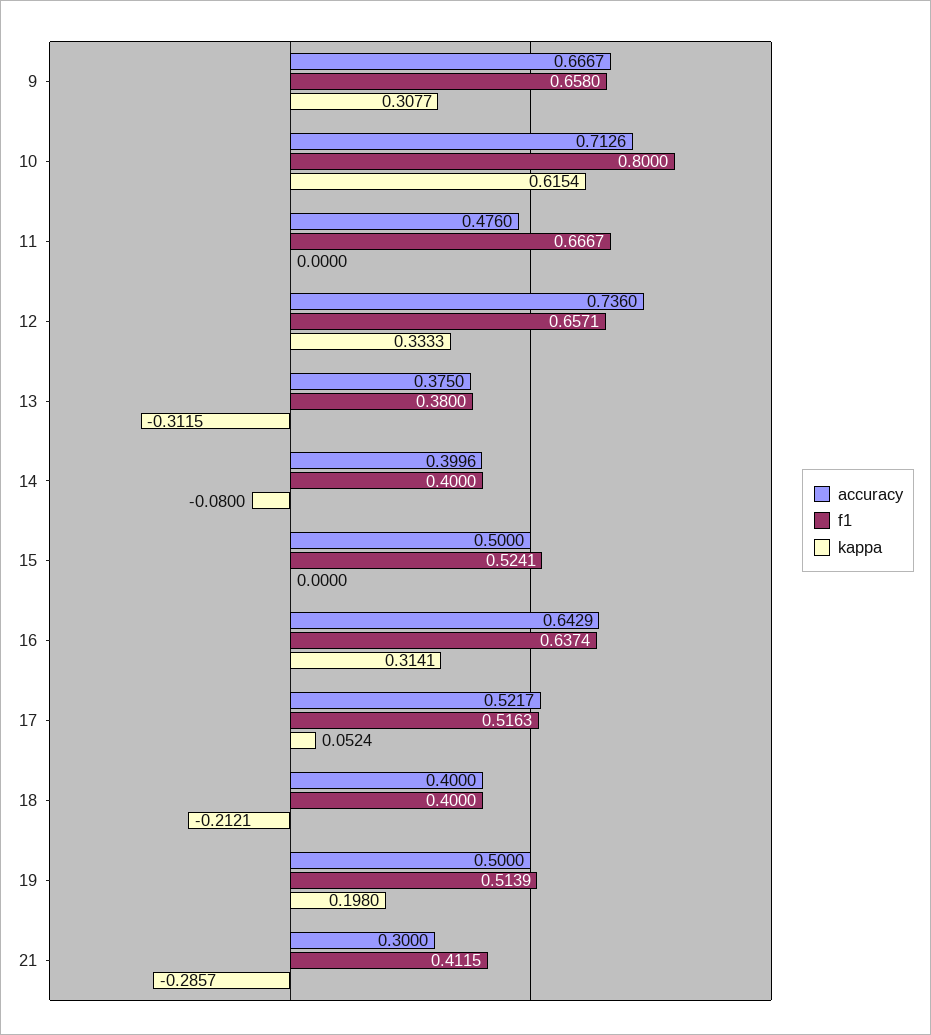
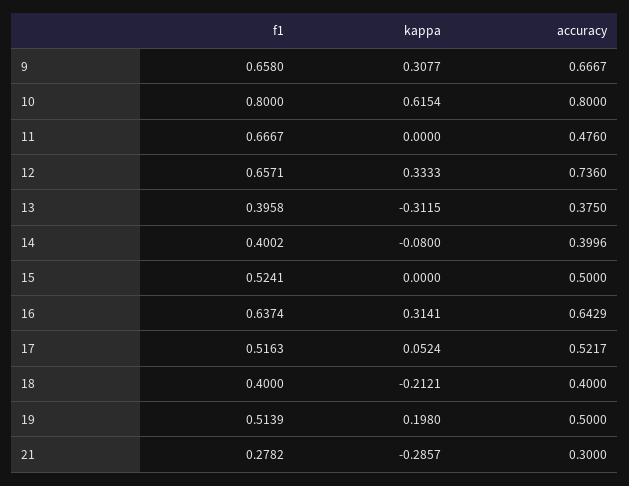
  {
    "accuracy": {
      "9": 0.6667,
-     "10": 0.7126,
+     "10": 0.8,
      "11": 0.476,
      "12": 0.736,
      "13": 0.375,
      "14": 0.3996,
      "15": 0.5,
      "16": 0.6429,
      "17": 0.5217,
      "18": 0.4,
      "19": 0.5,
      "21": 0.3
    },
    "f1": {
      "9": 0.658,
      "10": 0.8,
      "11": 0.6667,
      "12": 0.6571,
-     "13": 0.38,
+     "13": 0.3958,
-     "14": 0.4,
+     "14": 0.4002,
      "15": 0.5241,
      "16": 0.6374,
      "17": 0.5163,
      "18": 0.4,
      "19": 0.5139,
-     "21": 0.4115
+     "21": 0.2782
    },
    "kappa": {
      "9": 0.3077,
      "10": 0.6154,
      "11": 0,
      "12": 0.3333,
      "13": -0.3115,
      "14": -0.08,
      "15": 0,
      "16": 0.3141,
      "17": 0.0524,
      "18": -0.2121,
      "19": 0.198,
      "21": -0.2857
    }
  }

